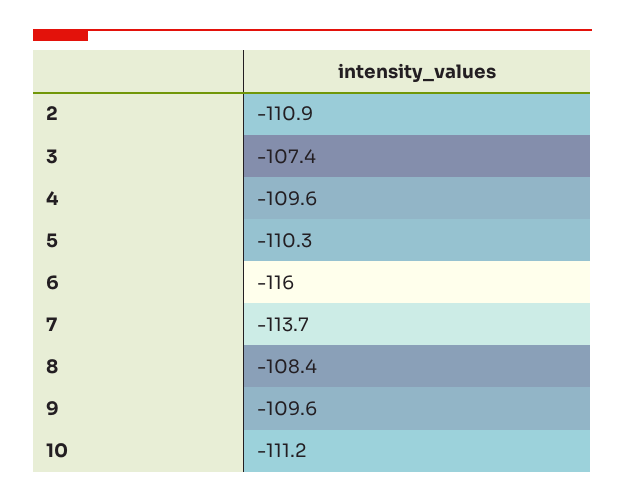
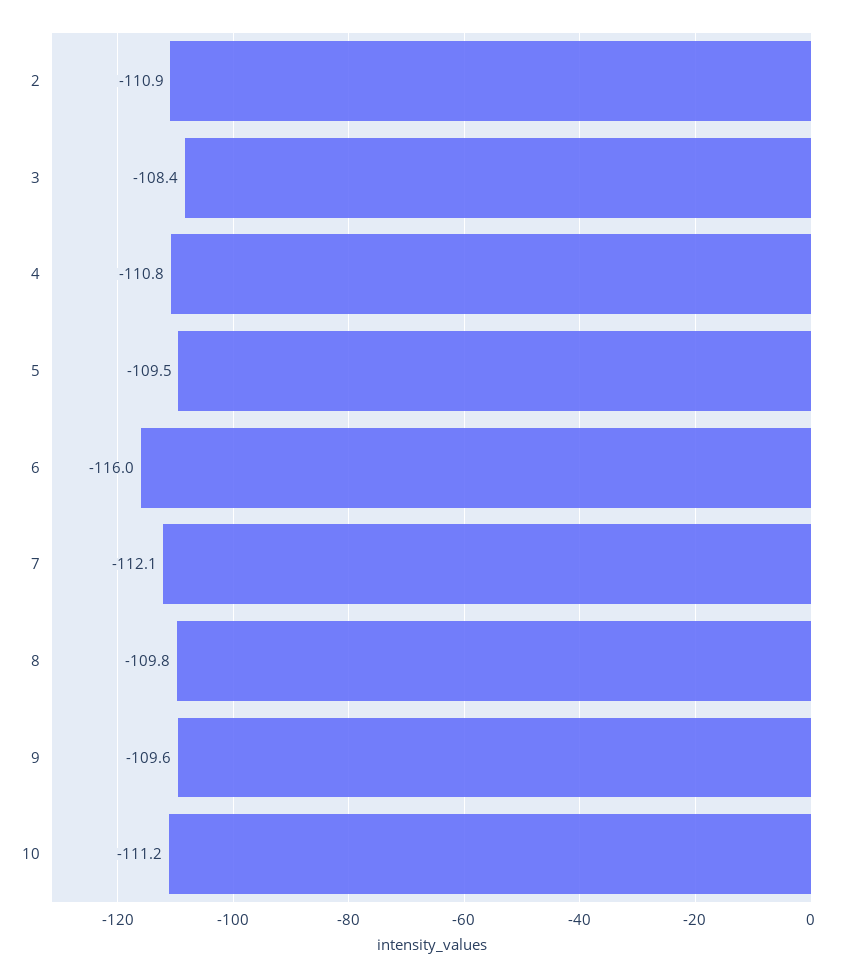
  {
    "2": -110.9,
-   "3": -107.4,
+   "3": -108.4,
-   "4": -109.6,
+   "4": -110.8,
-   "5": -110.3,
+   "5": -109.5,
    "6": -116,
-   "7": -113.7,
+   "7": -112.1,
-   "8": -108.4,
+   "8": -109.8,
    "9": -109.6,
    "10": -111.2
  }

